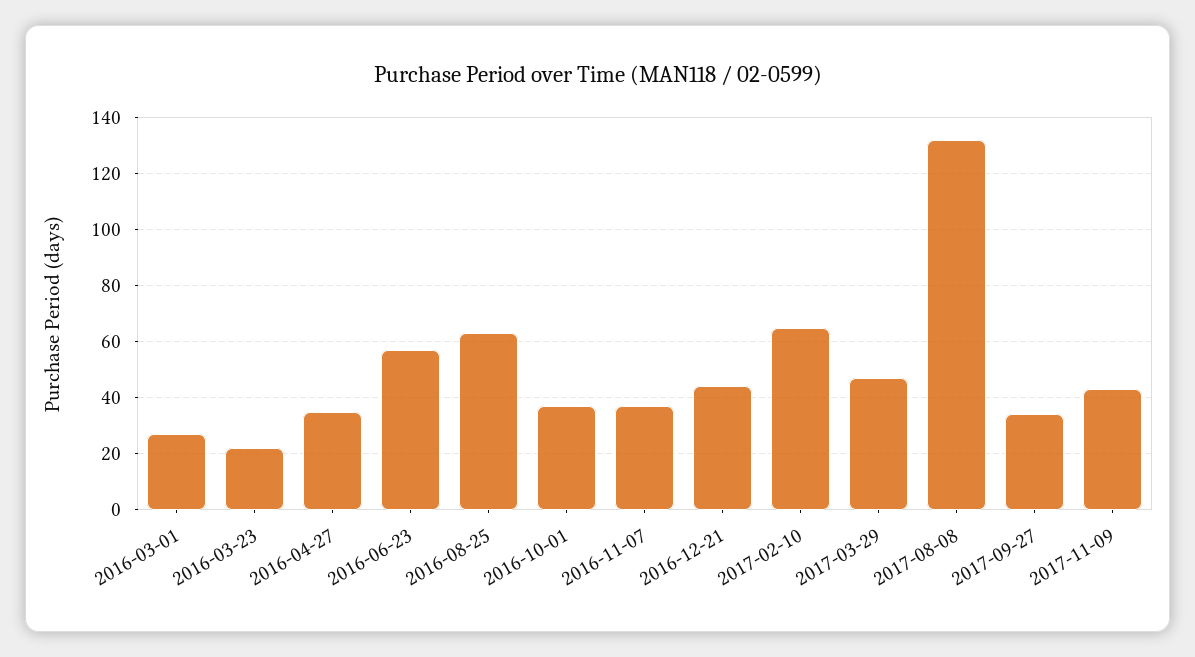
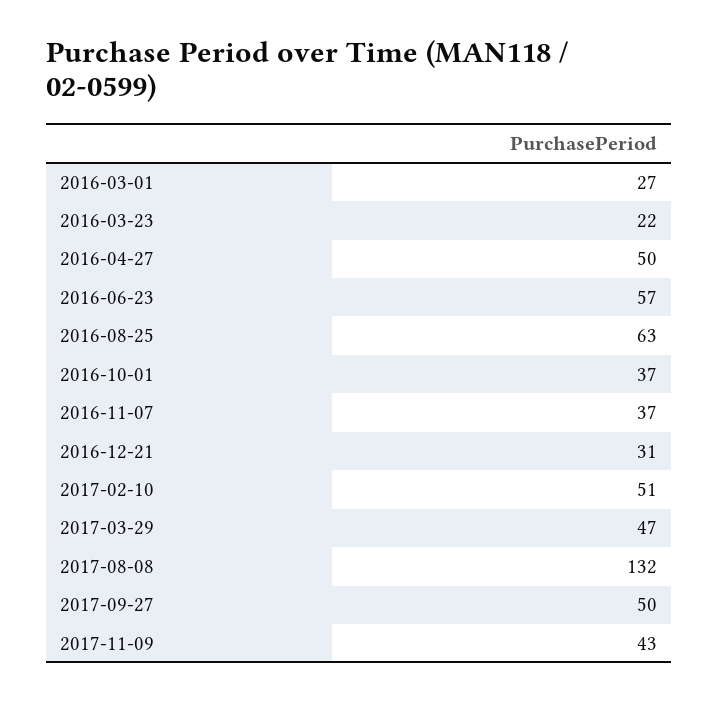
  {
    "2016-03-01": 27,
    "2016-03-23": 22,
-   "2016-04-27": 35,
+   "2016-04-27": 50,
    "2016-06-23": 57,
    "2016-08-25": 63,
    "2016-10-01": 37,
    "2016-11-07": 37,
-   "2016-12-21": 45,
+   "2016-12-21": 31,
-   "2017-02-10": 65,
+   "2017-02-10": 51,
    "2017-03-29": 47,
    "2017-08-08": 132,
-   "2017-09-27": 35,
+   "2017-09-27": 50,
    "2017-11-09": 43
  }

